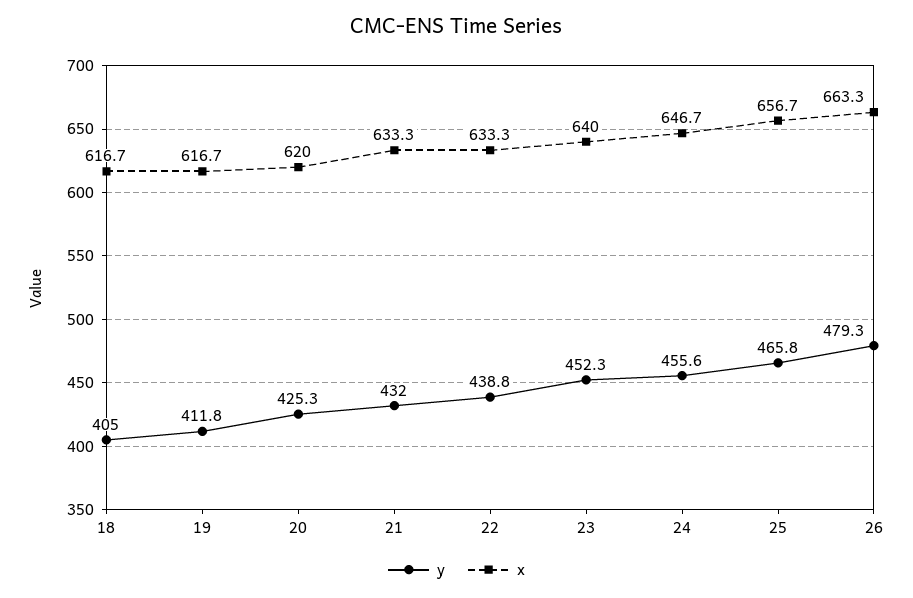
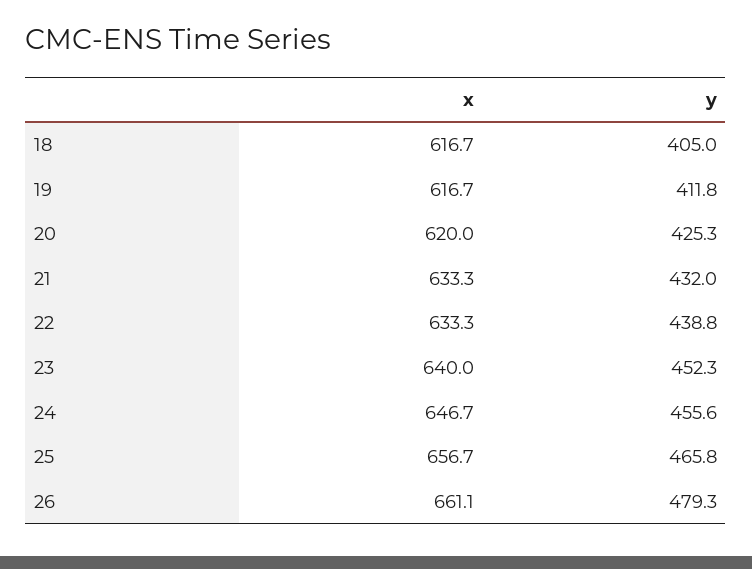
  {
    "y": {
      "18": 405,
      "19": 411.8,
      "20": 425.3,
      "21": 432,
      "22": 438.8,
      "23": 452.3,
      "24": 455.6,
      "25": 465.8,
      "26": 479.3
    },
    "x": {
      "18": 616.7,
      "19": 616.7,
      "20": 620,
      "21": 633.3,
      "22": 633.3,
      "23": 640,
      "24": 646.7,
      "25": 656.7,
-     "26": 663.3
+     "26": 661.1
    }
  }

